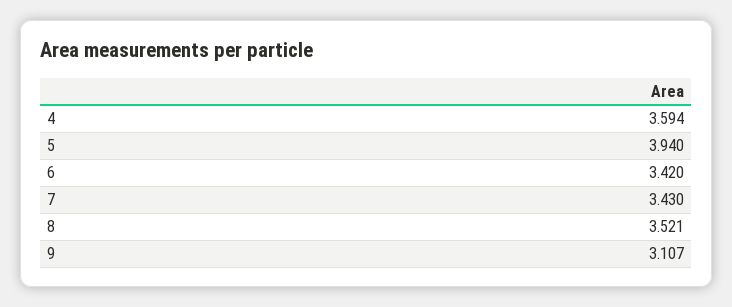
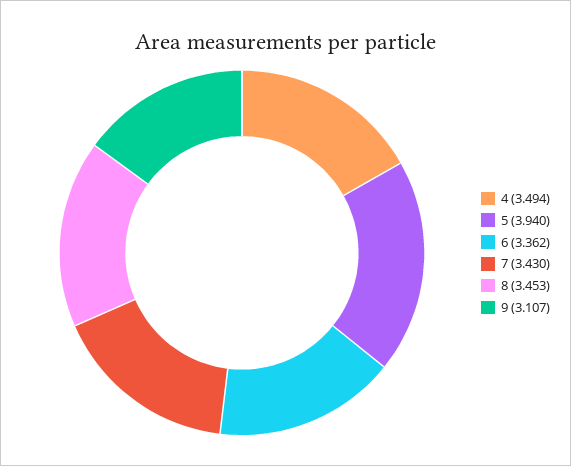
  {
-   "4": 3.594,
+   "4": 3.494,
    "5": 3.94,
-   "6": 3.42,
+   "6": 3.362,
    "7": 3.43,
-   "8": 3.521,
+   "8": 3.453,
    "9": 3.107
  }

